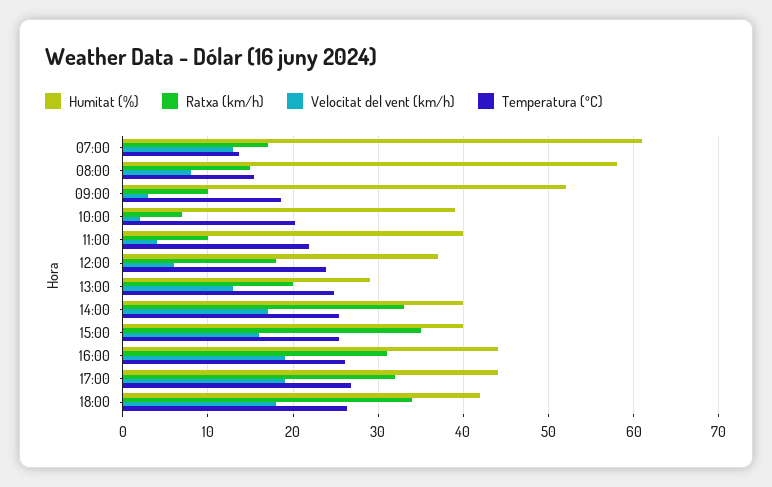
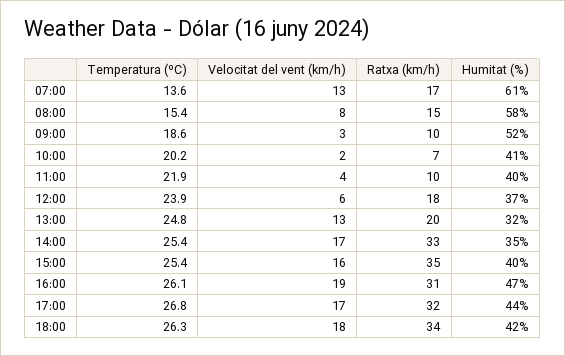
  {
    "Humitat (%)": {
      "07:00": 61,
      "08:00": 58,
      "09:00": 52,
-     "10:00": 39,
+     "10:00": 41,
      "11:00": 40,
      "12:00": 37,
-     "13:00": 29,
+     "13:00": 32,
-     "14:00": 40,
+     "14:00": 35,
      "15:00": 40,
-     "16:00": 44,
+     "16:00": 47,
      "17:00": 44,
      "18:00": 42
    },
    "Ratxa (km/h)": {
      "07:00": 17,
      "08:00": 15,
      "09:00": 10,
      "10:00": 7,
      "11:00": 10,
      "12:00": 18,
      "13:00": 20,
      "14:00": 33,
      "15:00": 35,
      "16:00": 31,
      "17:00": 32,
      "18:00": 34
    },
    "Velocitat del vent (km/h)": {
      "07:00": 13,
      "08:00": 8,
      "09:00": 3,
      "10:00": 2,
      "11:00": 4,
      "12:00": 6,
      "13:00": 13,
      "14:00": 17,
      "15:00": 16,
      "16:00": 19,
-     "17:00": 19,
+     "17:00": 17,
      "18:00": 18
    },
    "Temperatura (ºC)": {
      "07:00": 13.6,
      "08:00": 15.4,
      "09:00": 18.6,
      "10:00": 20.2,
      "11:00": 21.9,
      "12:00": 23.9,
      "13:00": 24.8,
      "14:00": 25.4,
      "15:00": 25.4,
      "16:00": 26.1,
      "17:00": 26.8,
      "18:00": 26.3
    }
  }

